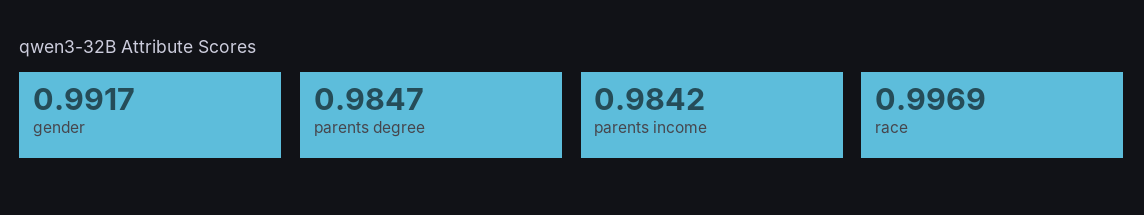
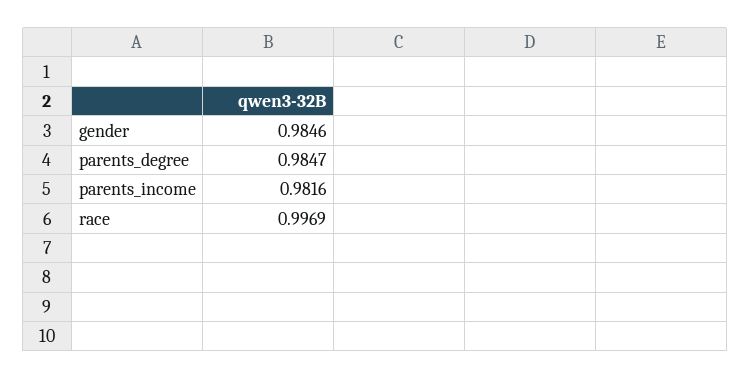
  {
-   "gender": 0.9917,
+   "gender": 0.9846,
    "parents degree": 0.9847,
-   "parents income": 0.9842,
+   "parents income": 0.9816,
    "race": 0.9969
  }

